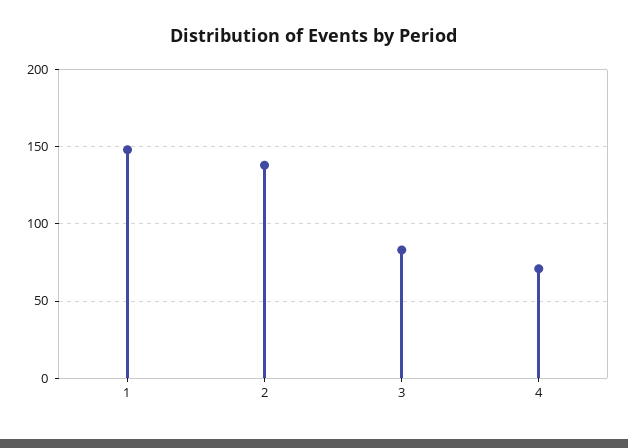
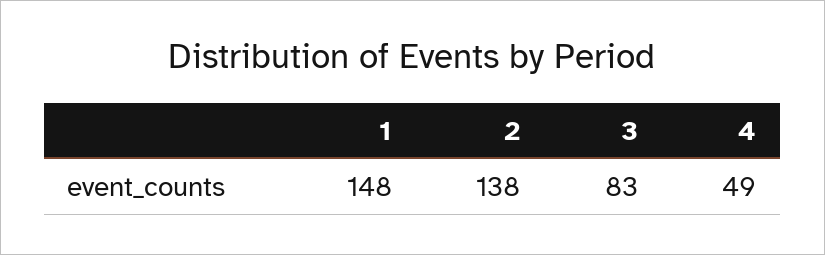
  {
    "1": 148,
    "2": 138,
    "3": 83,
-   "4": 70
+   "4": 49
  }

